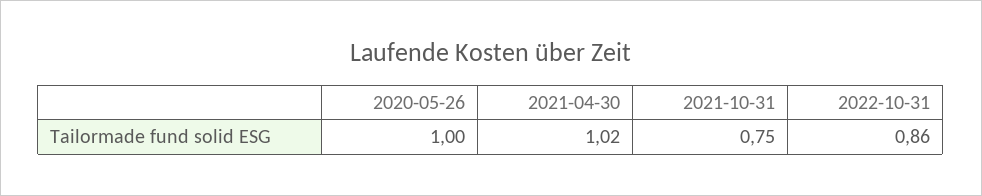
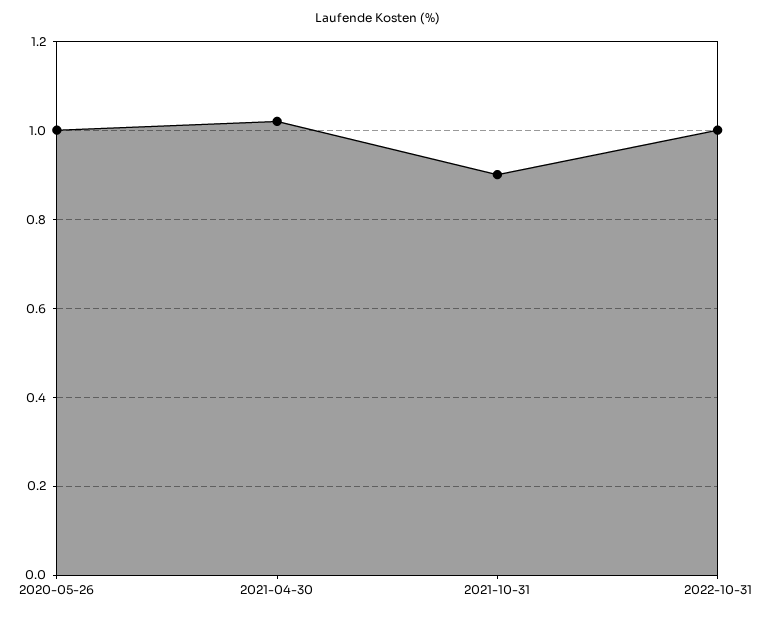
  {
    "2020-05-26": 1,
    "2021-04-30": 1.02,
-   "2021-10-31": 0.75,
+   "2021-10-31": 0.9,
-   "2022-10-31": 0.86
+   "2022-10-31": 1
  }

